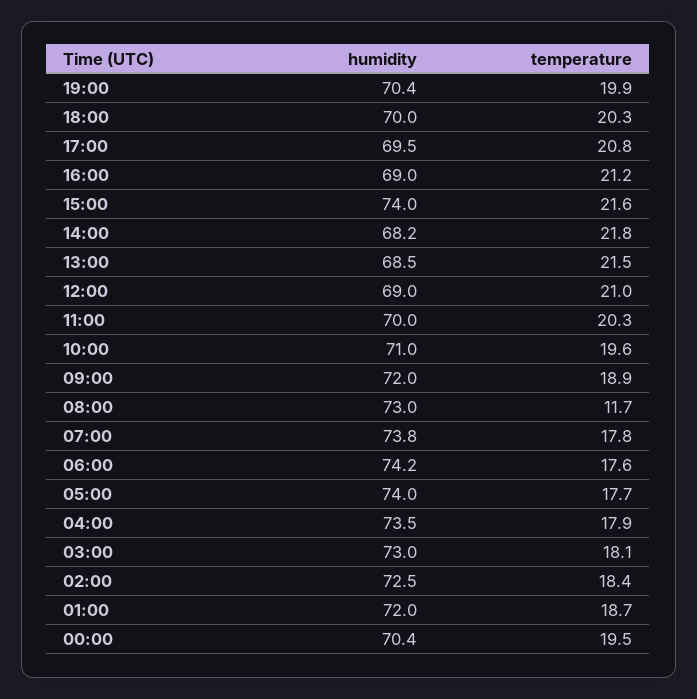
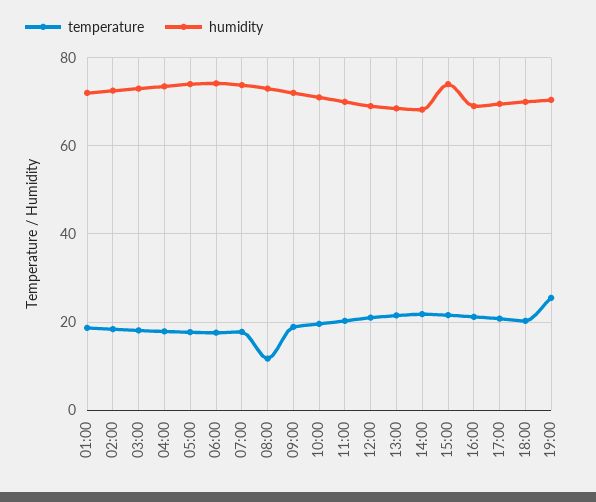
  {
    "humidity": {
      "19:00": 70.4,
      "18:00": 70,
      "17:00": 69.5,
      "16:00": 69,
      "15:00": 74,
      "14:00": 68.2,
      "13:00": 68.5,
      "12:00": 69,
      "11:00": 70,
      "10:00": 71,
      "09:00": 72,
      "08:00": 73,
      "07:00": 73.8,
      "06:00": 74.2,
      "05:00": 74,
      "04:00": 73.5,
      "03:00": 73,
      "02:00": 72.5,
-     "01:00": 72,
+     "01:00": 72
-     "00:00": 70.4
    },
    "temperature": {
-     "19:00": 19.9,
+     "19:00": 26,
      "18:00": 20.3,
      "17:00": 20.8,
      "16:00": 21.2,
      "15:00": 21.6,
      "14:00": 21.8,
      "13:00": 21.5,
      "12:00": 21,
      "11:00": 20.3,
      "10:00": 19.6,
      "09:00": 18.9,
      "08:00": 11.7,
      "07:00": 17.8,
      "06:00": 17.6,
      "05:00": 17.7,
      "04:00": 17.9,
      "03:00": 18.1,
      "02:00": 18.4,
-     "01:00": 18.7,
+     "01:00": 18.7
-     "00:00": 19.5
    }
  }

